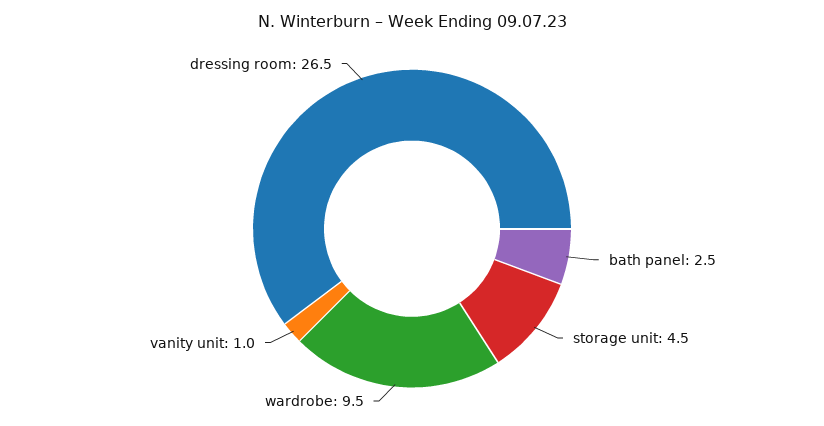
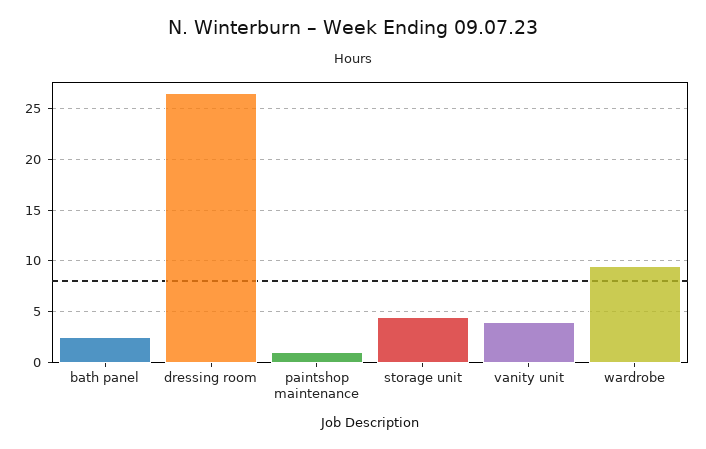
  {
    "bath panel": 2.5,
    "storage unit": 4.5,
    "wardrobe": 9.5,
-   "vanity unit": 1,
+   "vanity unit": 4,
-   "dressing room": 26.5
+   "dressing room": 26.5,
+   "paintshop maintenance": 1
  }

